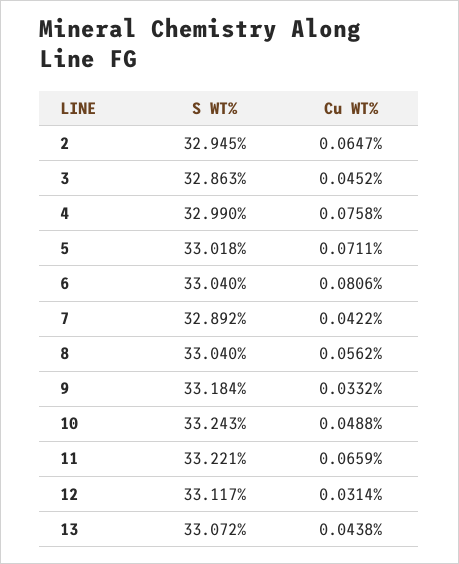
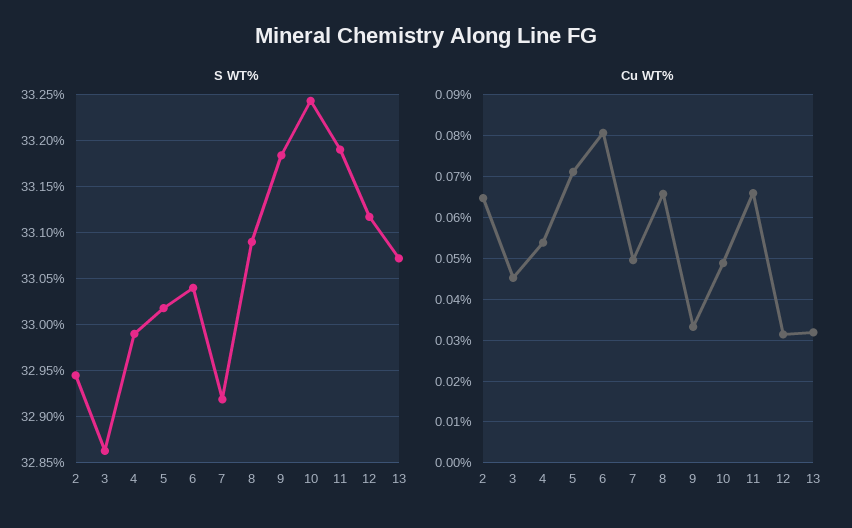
  {
    "S WT%": {
      "2": 32.945,
      "3": 32.863,
      "4": 32.99,
      "5": 33.018,
      "6": 33.04,
-     "7": 32.892,
+     "7": 32.92,
-     "8": 33.04,
+     "8": 33.09,
      "9": 33.184,
      "10": 33.243,
-     "11": 33.221,
+     "11": 33.19,
      "12": 33.117,
      "13": 33.072
    },
    "Cu WT%": {
      "2": 0.0647,
      "3": 0.0452,
-     "4": 0.0758,
+     "4": 0.054,
      "5": 0.0711,
      "6": 0.0806,
-     "7": 0.0422,
+     "7": 0.05,
-     "8": 0.0562,
+     "8": 0.066,
      "9": 0.0332,
      "10": 0.0488,
      "11": 0.0659,
      "12": 0.0314,
-     "13": 0.0438
+     "13": 0.032
    }
  }

